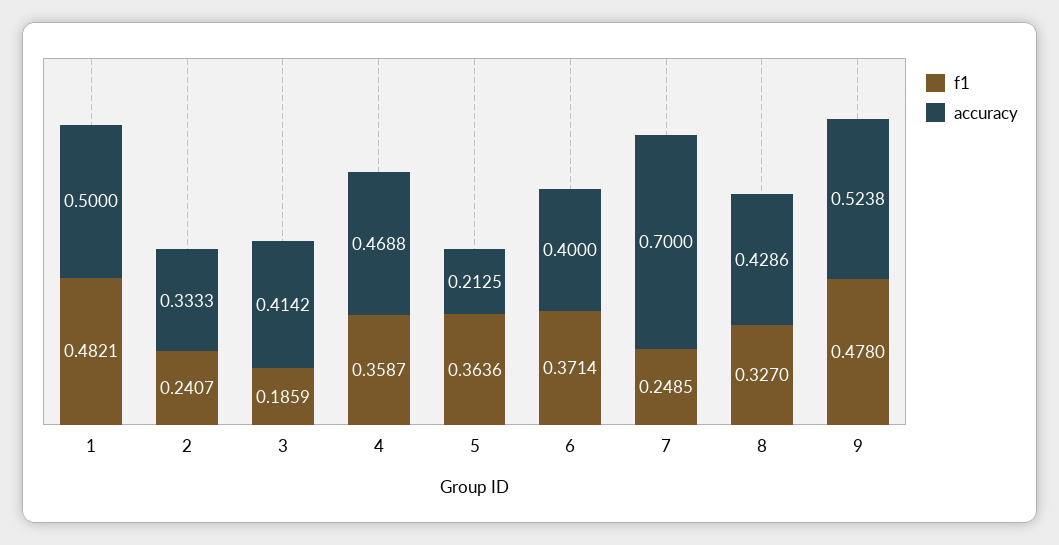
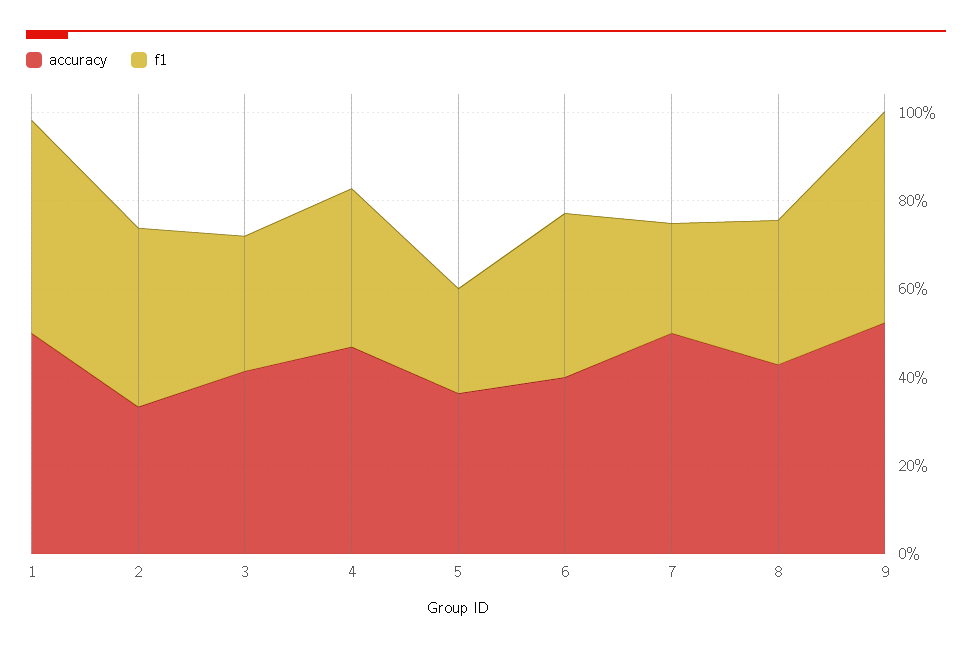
  {
    "f1": {
      "1": 0.4821,
-     "2": 0.2407,
+     "2": 0.4,
-     "3": 0.1859,
+     "3": 0.3,
      "4": 0.3587,
-     "5": 0.3636,
+     "5": 0.25,
      "6": 0.3714,
      "7": 0.2485,
      "8": 0.327,
      "9": 0.478
    },
    "accuracy": {
      "1": 0.5,
      "2": 0.3333,
      "3": 0.4142,
      "4": 0.4688,
-     "5": 0.2125,
+     "5": 0.35,
      "6": 0.4,
-     "7": 0.7,
+     "7": 0.5,
      "8": 0.4286,
      "9": 0.5238
    }
  }

